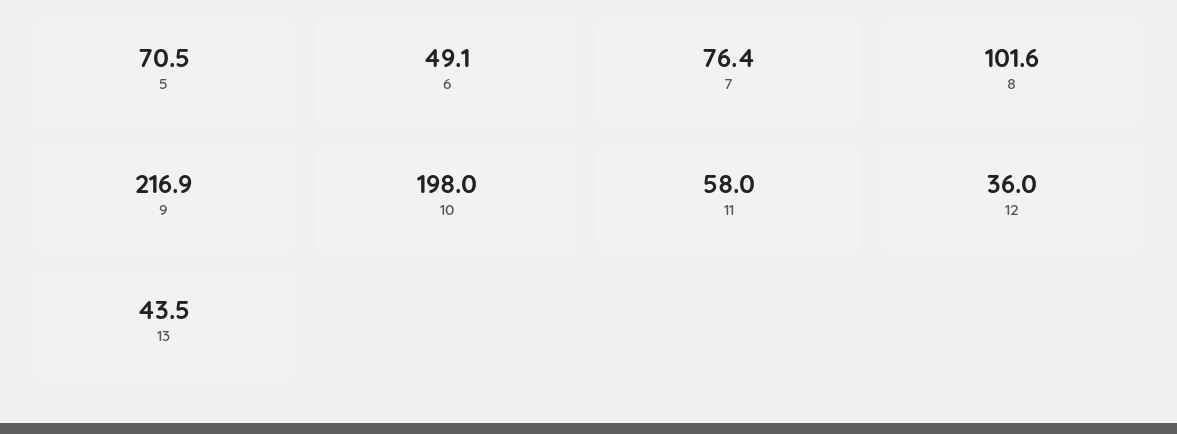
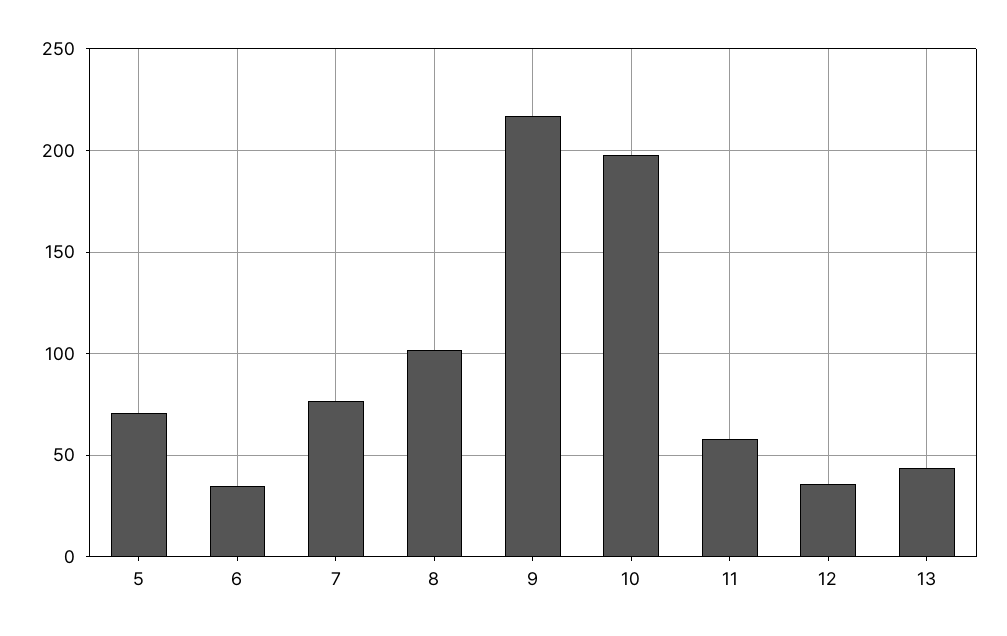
  {
    "5": 70.5,
-   "6": 49.1,
+   "6": 35,
    "7": 76.4,
    "8": 101.6,
    "9": 216.9,
    "10": 198,
    "11": 58,
    "12": 36,
    "13": 43.5
  }

